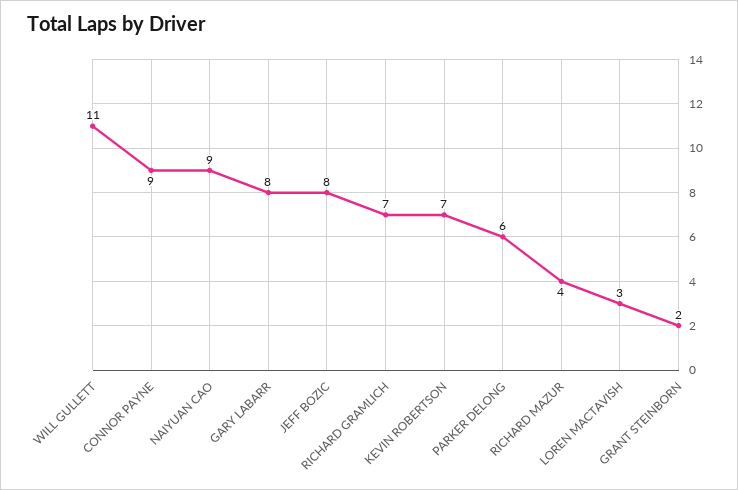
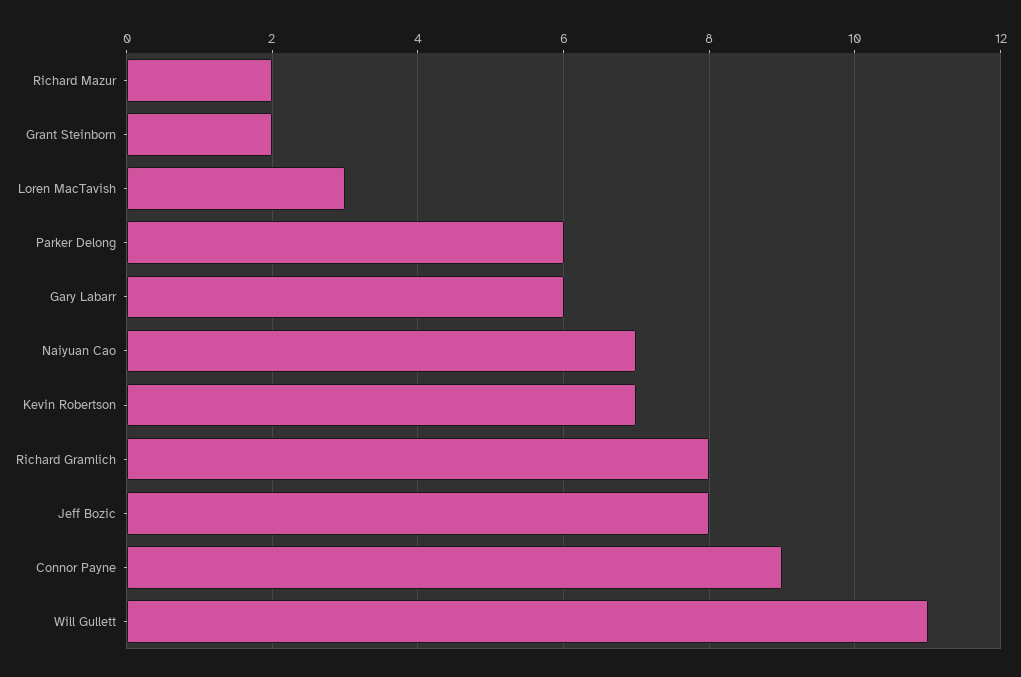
  {
    "WILL GULLETT": 11,
    "CONNOR PAYNE": 9,
-   "NAIYUAN CAO": 9,
+   "NAIYUAN CAO": 7,
-   "GARY LABARR": 8,
+   "GARY LABARR": 6,
    "JEFF BOZIC": 8,
-   "RICHARD GRAMLICH": 7,
+   "RICHARD GRAMLICH": 8,
    "KEVIN ROBERTSON": 7,
    "PARKER DELONG": 6,
-   "RICHARD MAZUR": 4,
+   "RICHARD MAZUR": 2,
    "LOREN MACTAVISH": 3,
    "GRANT STEINBORN": 2
  }

